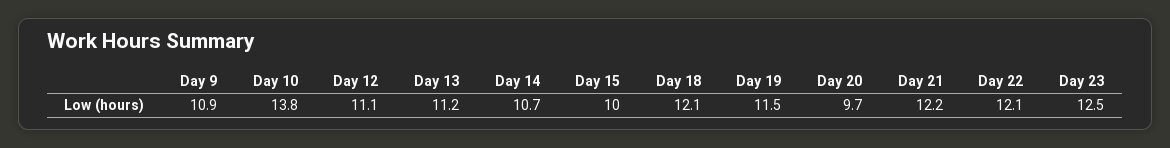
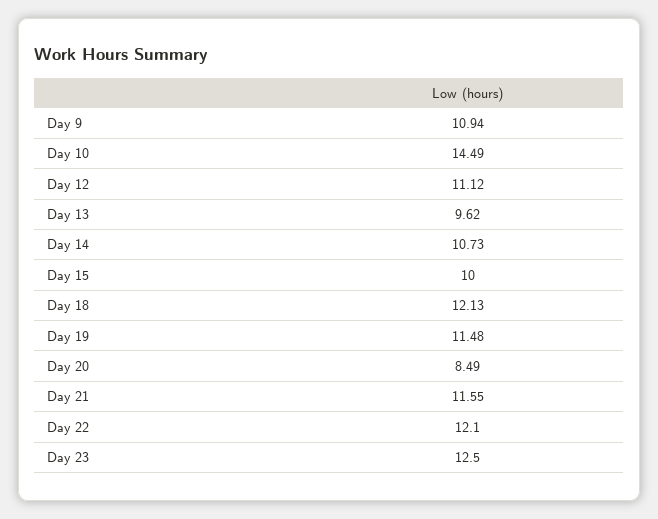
  {
    "Day 9": 10.94,
-   "Day 10": 13.8,
+   "Day 10": 14.49,
    "Day 12": 11.12,
-   "Day 13": 11.2,
+   "Day 13": 9.62,
    "Day 14": 10.73,
    "Day 15": 10,
    "Day 18": 12.13,
    "Day 19": 11.48,
-   "Day 20": 9.7,
+   "Day 20": 8.49,
-   "Day 21": 12.2,
+   "Day 21": 11.55,
    "Day 22": 12.1,
    "Day 23": 12.5
  }

